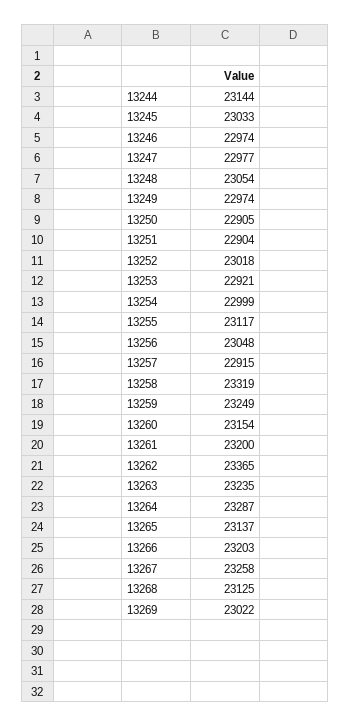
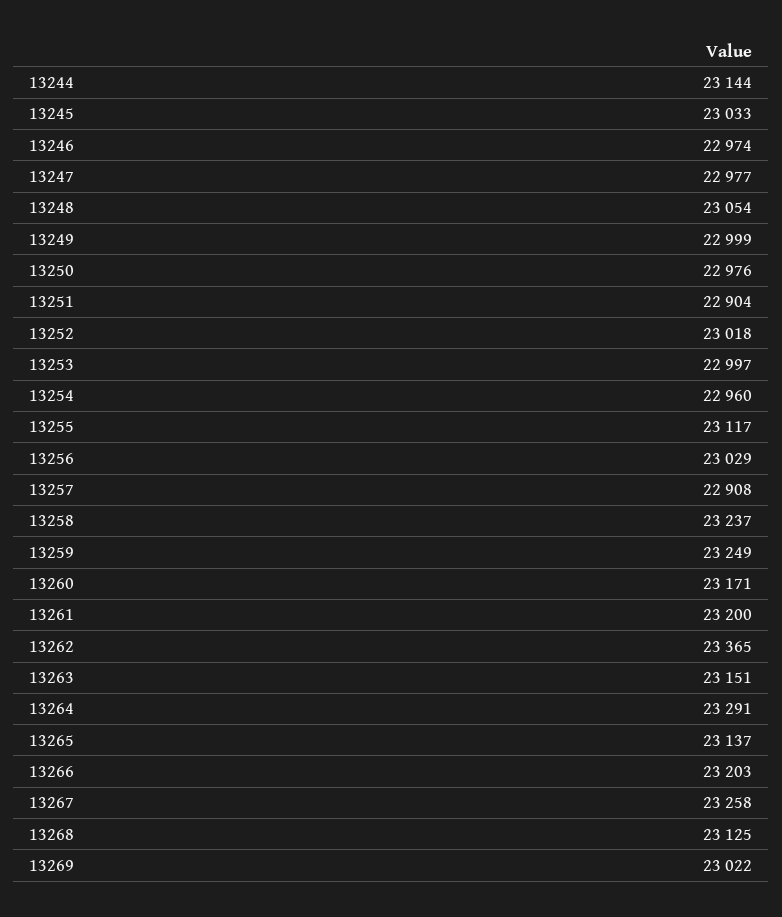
  {
    "13244": 23144,
    "13245": 23033,
    "13246": 22974,
    "13247": 22977,
    "13248": 23054,
-   "13249": 22974,
+   "13249": 22999,
-   "13250": 22905,
+   "13250": 22976,
    "13251": 22904,
    "13252": 23018,
-   "13253": 22921,
+   "13253": 22997,
-   "13254": 22999,
+   "13254": 22960,
    "13255": 23117,
-   "13256": 23048,
+   "13256": 23029,
-   "13257": 22915,
+   "13257": 22908,
-   "13258": 23319,
+   "13258": 23237,
    "13259": 23249,
-   "13260": 23154,
+   "13260": 23171,
    "13261": 23200,
    "13262": 23365,
-   "13263": 23235,
+   "13263": 23151,
-   "13264": 23287,
+   "13264": 23291,
    "13265": 23137,
    "13266": 23203,
    "13267": 23258,
    "13268": 23125,
    "13269": 23022
  }

